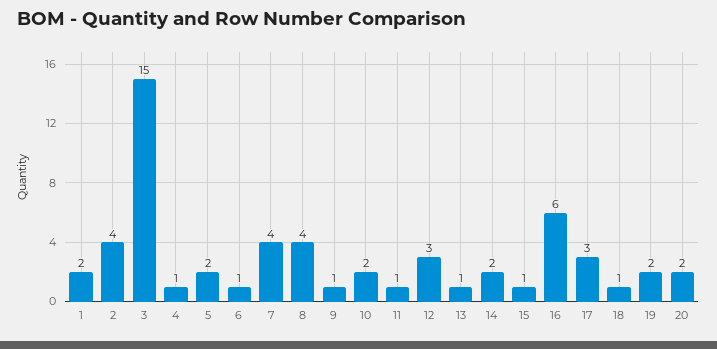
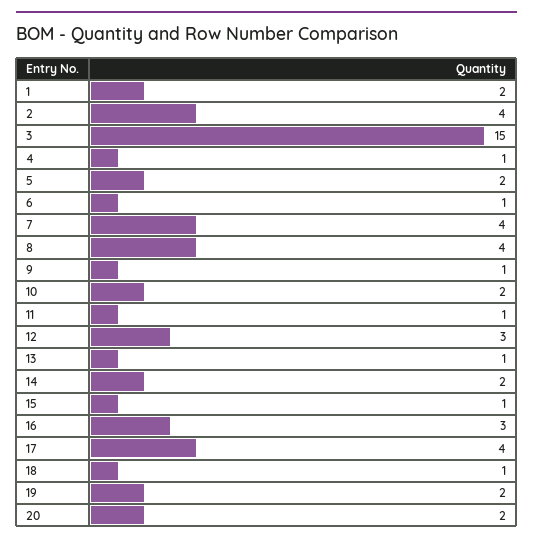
  {
    "1": 2,
    "2": 4,
    "3": 15,
    "4": 1,
    "5": 2,
    "6": 1,
    "7": 4,
    "8": 4,
    "9": 1,
    "10": 2,
    "11": 1,
    "12": 3,
    "13": 1,
    "14": 2,
    "15": 1,
-   "16": 6,
+   "16": 3,
-   "17": 3,
+   "17": 4,
    "18": 1,
    "19": 2,
    "20": 2
  }

